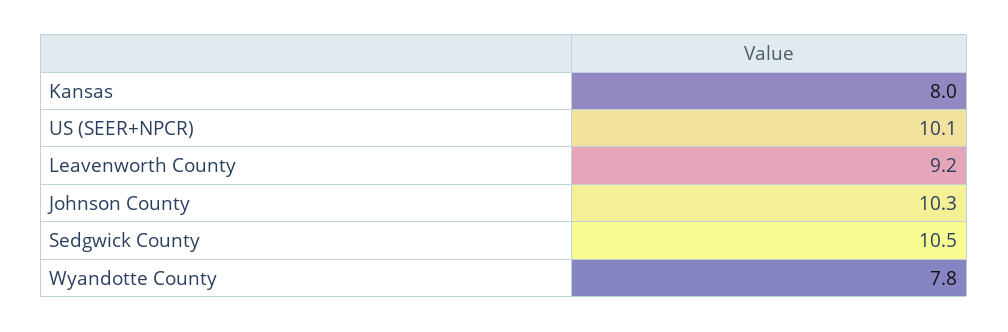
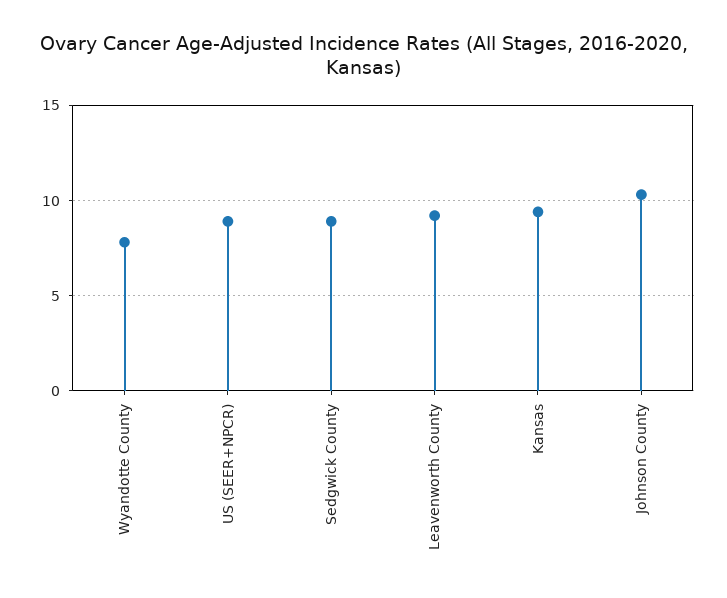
  {
-   "Kansas": 8,
+   "Kansas": 9.5,
-   "US (SEER+NPCR)": 10.1,
+   "US (SEER+NPCR)": 9,
    "Leavenworth County": 9.2,
    "Johnson County": 10.3,
-   "Sedgwick County": 10.5,
+   "Sedgwick County": 9,
    "Wyandotte County": 7.8
  }

